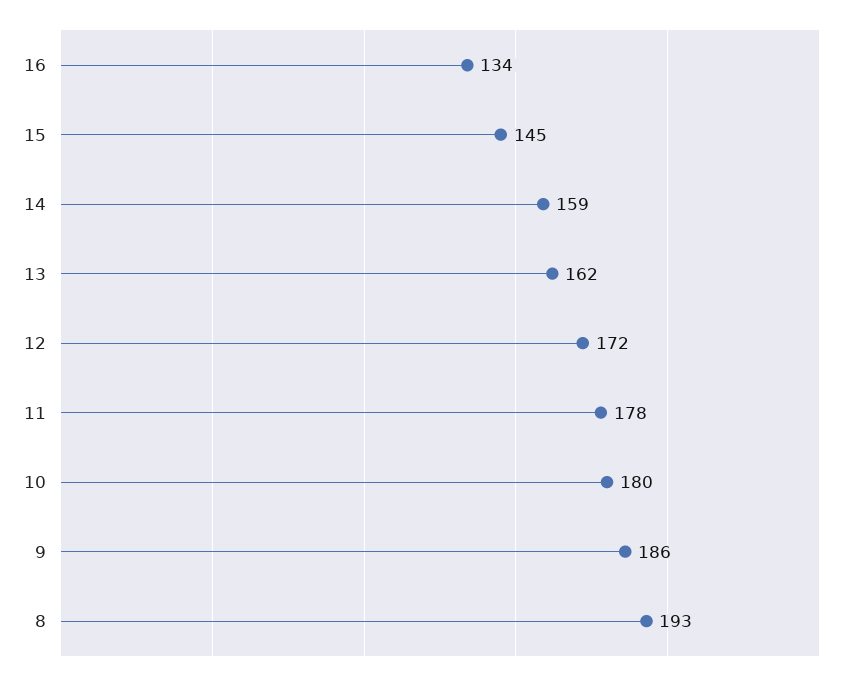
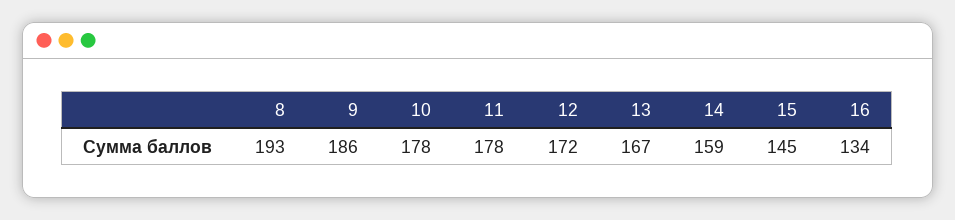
  {
    "16": 134,
    "15": 145,
    "14": 159,
-   "13": 162,
+   "13": 167,
    "12": 172,
    "11": 178,
-   "10": 180,
+   "10": 178,
    "9": 186,
    "8": 193
  }

